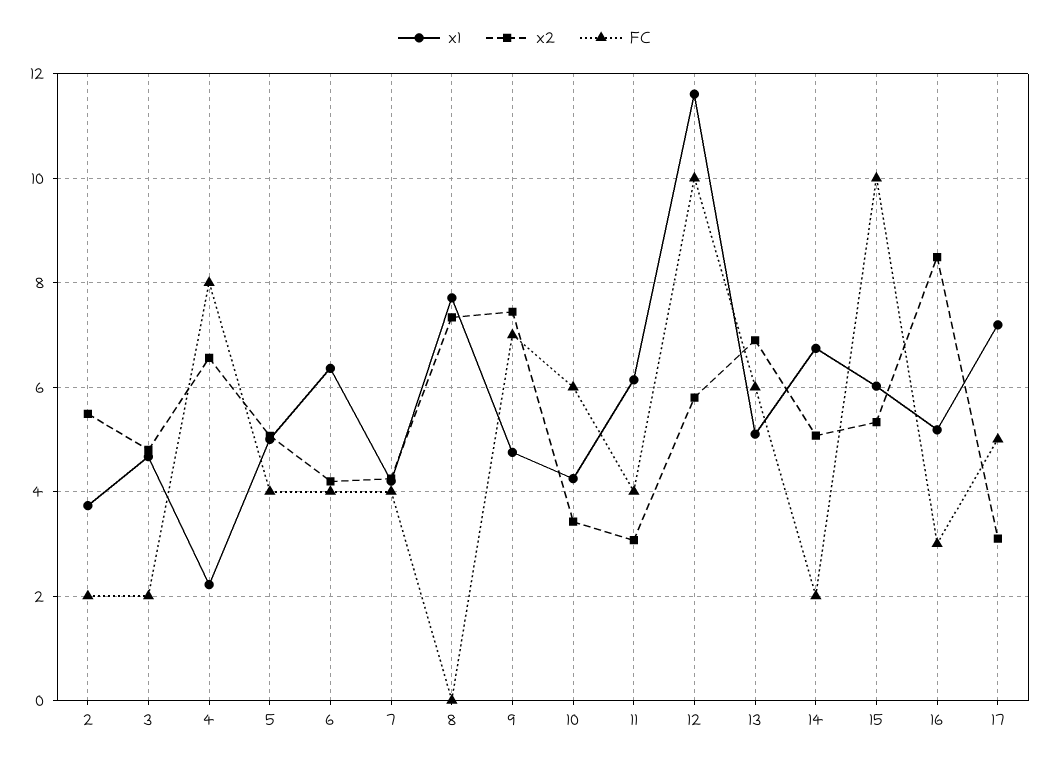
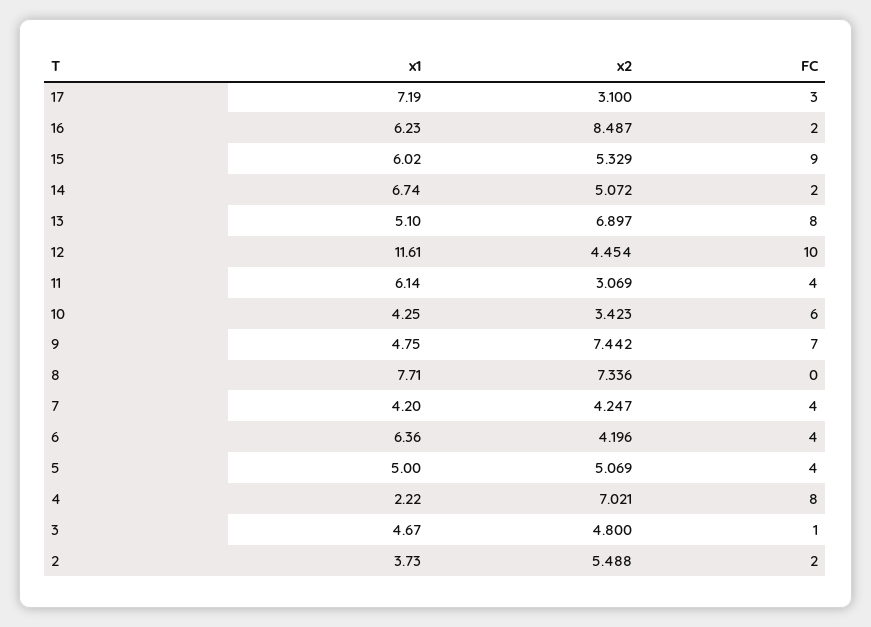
  {
    "x1": {
      "2": 3.73,
      "3": 4.67,
      "4": 2.22,
      "5": 5,
      "6": 6.36,
      "7": 4.2,
      "8": 7.71,
      "9": 4.75,
      "10": 4.25,
      "11": 6.14,
      "12": 11.61,
      "13": 5.1,
      "14": 6.74,
      "15": 6.02,
-     "16": 5.2,
+     "16": 6.23,
      "17": 7.19
    },
    "x2": {
      "2": 5.488,
      "3": 4.8,
-     "4": 6.6,
+     "4": 7.021,
      "5": 5.069,
      "6": 4.196,
      "7": 4.247,
      "8": 7.336,
      "9": 7.442,
      "10": 3.423,
      "11": 3.069,
-     "12": 5.8,
+     "12": 4.454,
      "13": 6.897,
      "14": 5.072,
      "15": 5.329,
      "16": 8.487,
      "17": 3.1
    },
    "FC": {
      "2": 2,
-     "3": 2,
+     "3": 1,
      "4": 8,
      "5": 4,
      "6": 4,
      "7": 4,
      "8": 0,
      "9": 7,
      "10": 6,
      "11": 4,
      "12": 10,
-     "13": 6,
+     "13": 8,
      "14": 2,
-     "15": 10,
+     "15": 9,
-     "16": 3,
+     "16": 2,
-     "17": 5
+     "17": 3
    }
  }

